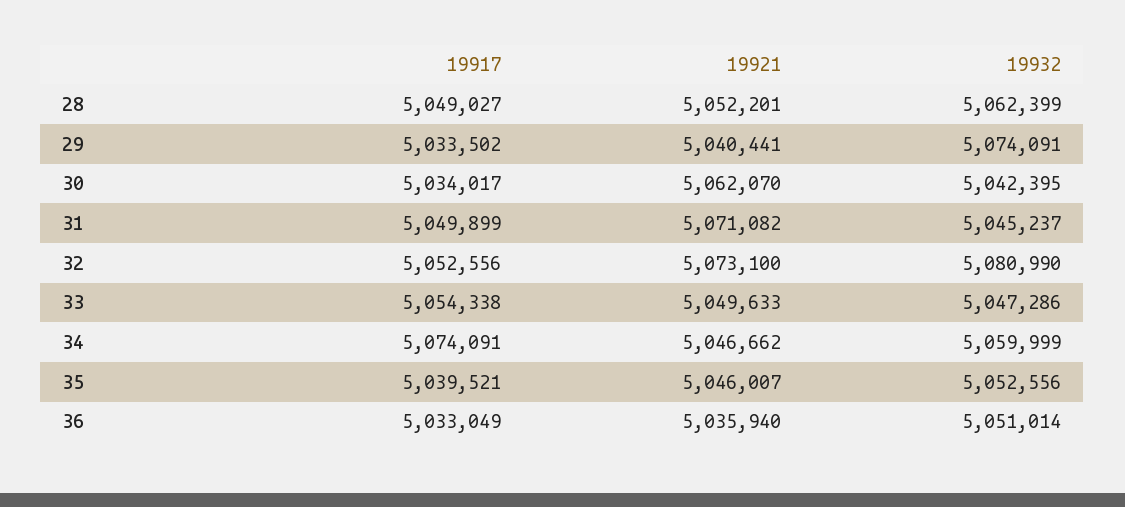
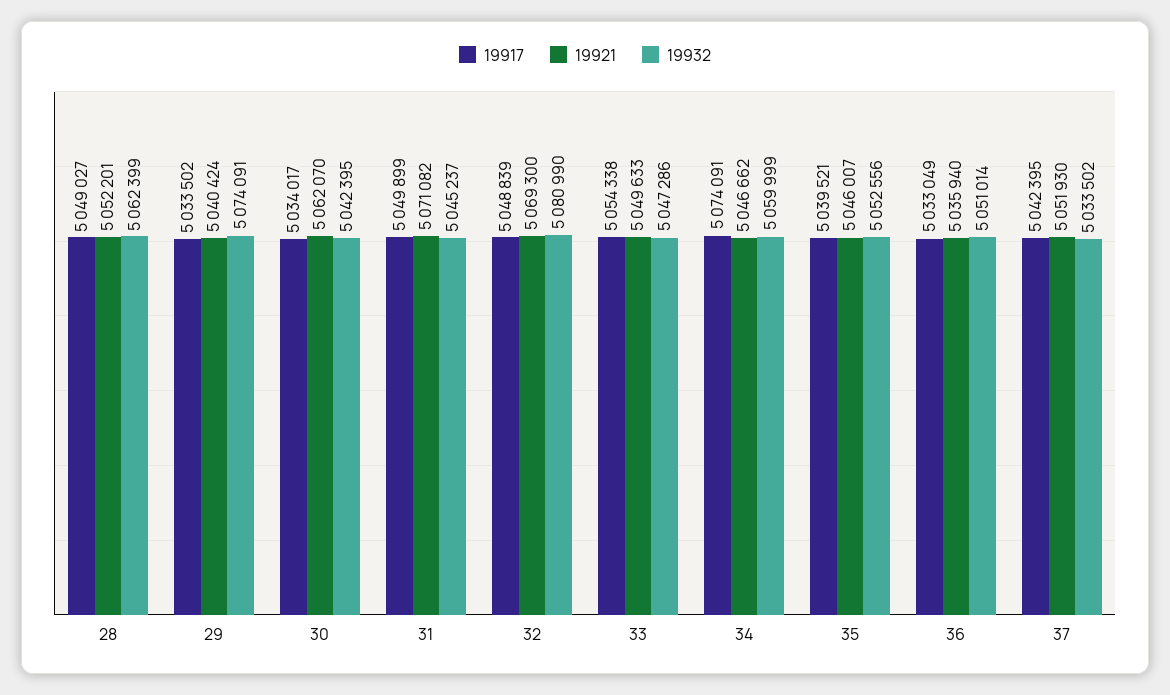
  {
    "19917": {
      "28": 5049027,
      "29": 5033502,
      "30": 5034017,
      "31": 5049899,
-     "32": 5052556,
+     "32": 5048839,
      "33": 5054338,
      "34": 5074091,
      "35": 5039521,
-     "36": 5033049
+     "36": 5033049,
+     "37": 5042395
    },
    "19921": {
      "28": 5052201,
-     "29": 5040441,
+     "29": 5040424,
      "30": 5062070,
      "31": 5071082,
-     "32": 5073100,
+     "32": 5069300,
      "33": 5049633,
      "34": 5046662,
      "35": 5046007,
-     "36": 5035940
+     "36": 5035940,
+     "37": 5051930
    },
    "19932": {
      "28": 5062399,
      "29": 5074091,
      "30": 5042395,
      "31": 5045237,
      "32": 5080990,
      "33": 5047286,
      "34": 5059999,
      "35": 5052556,
-     "36": 5051014
+     "36": 5051014,
+     "37": 5033502
    }
  }

